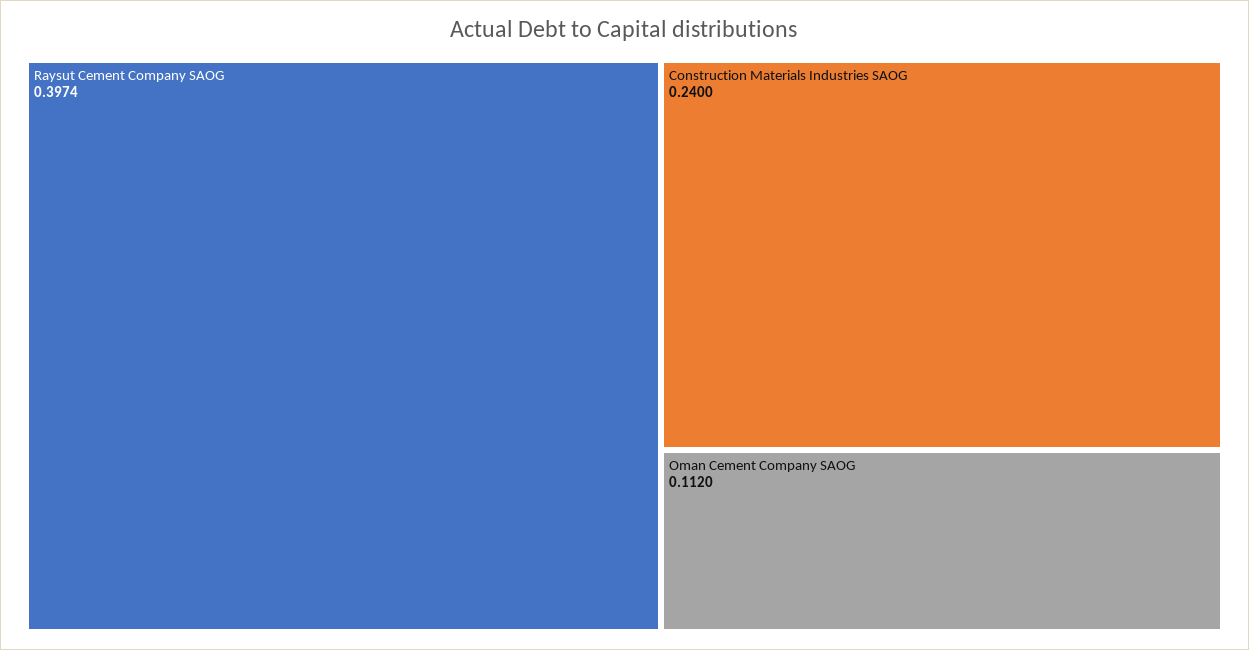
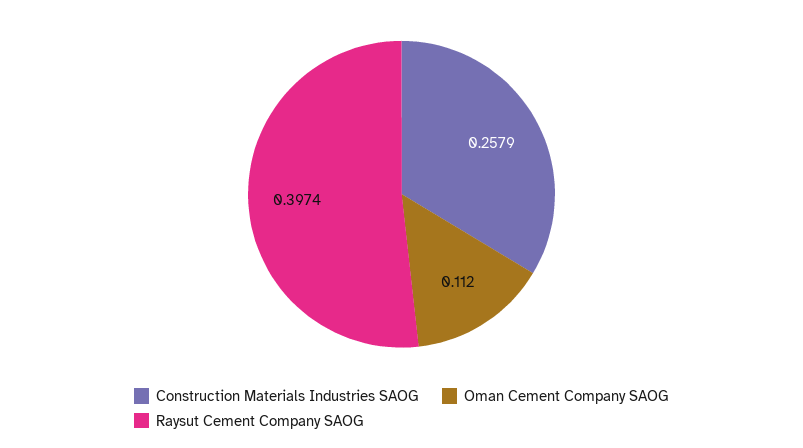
  {
    "Raysut Cement Company SAOG": 0.3974,
-   "Construction Materials Industries SAOG": 0.24,
+   "Construction Materials Industries SAOG": 0.2579,
    "Oman Cement Company SAOG": 0.112
  }

